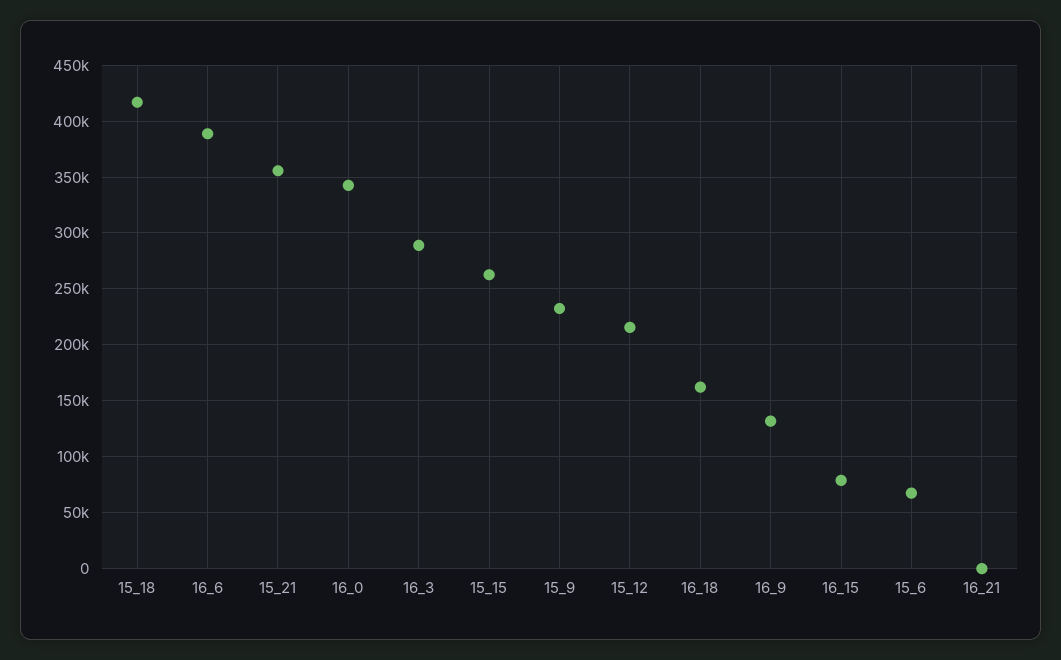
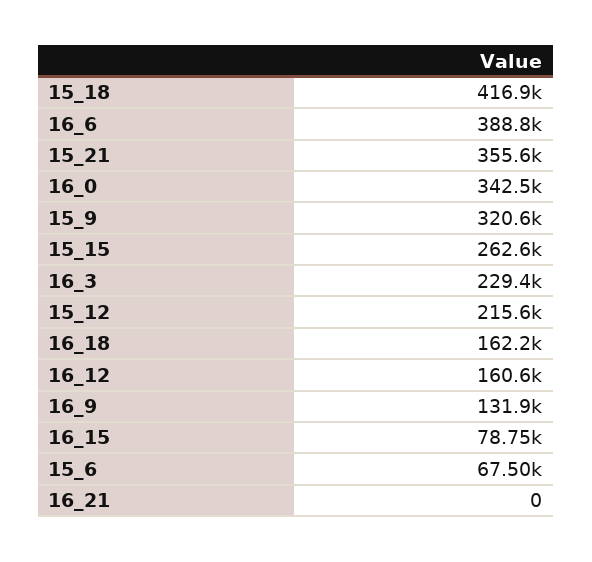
  {
    "15_18": 416900,
    "16_6": 388800,
    "15_21": 355600,
    "16_0": 342500,
-   "16_3": 290000,
+   "16_3": 229400,
    "15_15": 262600,
-   "15_9": 230000,
+   "15_9": 320600,
    "15_12": 215600,
    "16_18": 162200,
    "16_9": 131900,
    "16_15": 78750,
    "15_6": 67500,
-   "16_21": 0
+   "16_21": 0,
+   "16_12": 160600
  }

